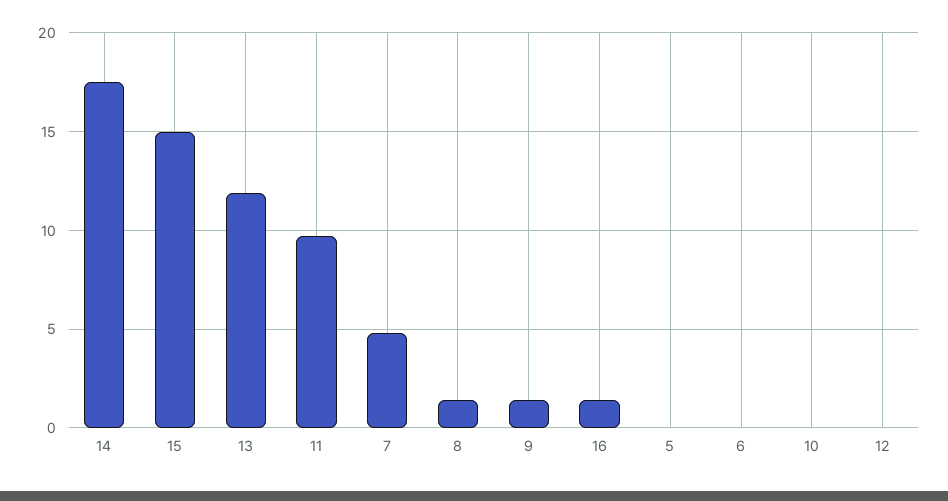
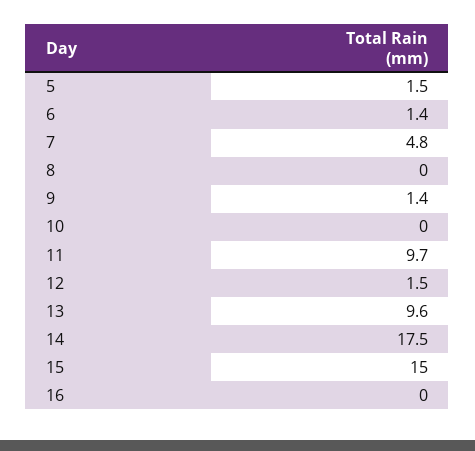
  {
    "14": 17.5,
    "15": 15,
-   "13": 12,
+   "13": 9.6,
    "11": 9.7,
    "7": 4.8,
-   "8": 1.5,
+   "8": 0,
    "9": 1.4,
-   "16": 1.5,
+   "16": 0,
-   "5": 0,
+   "5": 1.5,
-   "6": 0,
+   "6": 1.4,
    "10": 0,
-   "12": 0
+   "12": 1.5
  }

